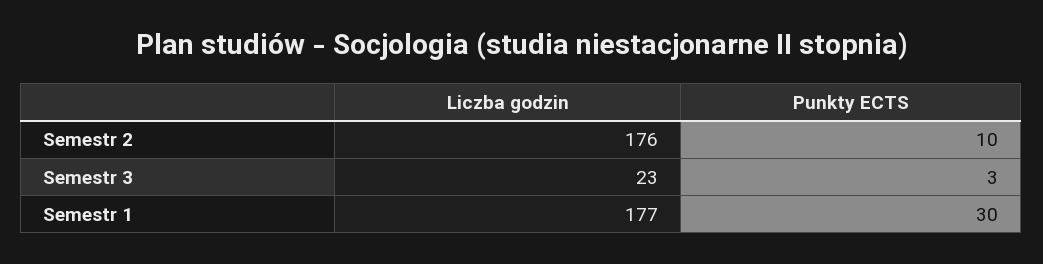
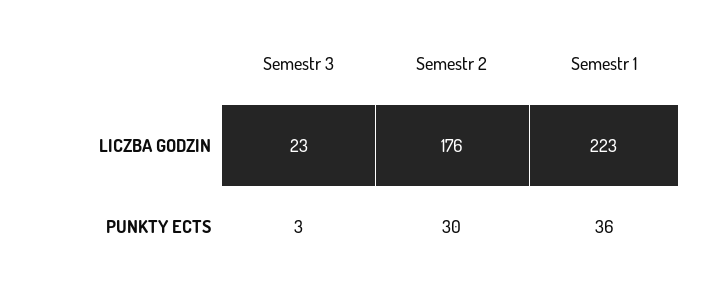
  {
    "Liczba godzin": {
      "Semestr 2": 176,
      "Semestr 3": 23,
-     "Semestr 1": 177
+     "Semestr 1": 223
    },
    "Punkty ECTS": {
-     "Semestr 2": 10,
+     "Semestr 2": 30,
      "Semestr 3": 3,
-     "Semestr 1": 30
+     "Semestr 1": 36
    }
  }

